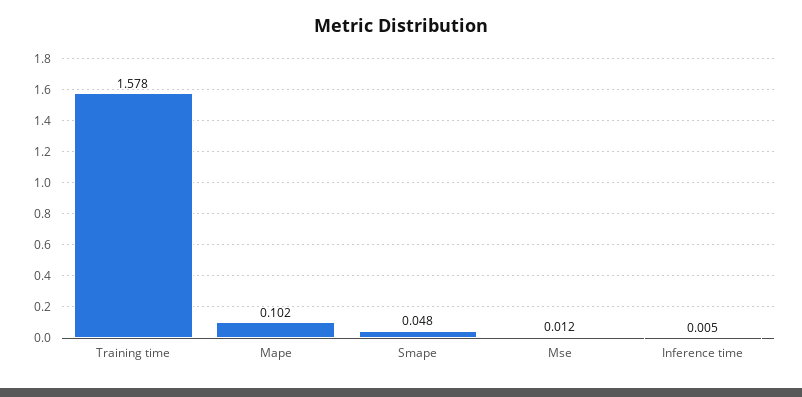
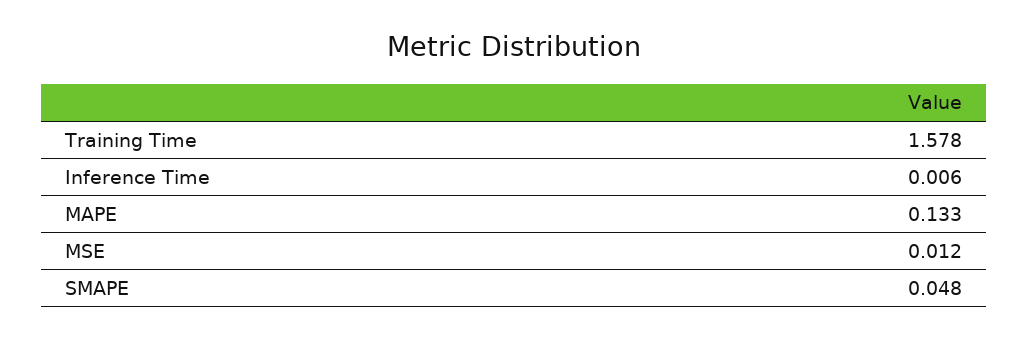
  {
    "Training time": 1.578,
-   "Mape": 0.102,
+   "Mape": 0.133,
    "Smape": 0.048,
    "Mse": 0.012,
-   "Inference time": 0.005
+   "Inference time": 0.006
  }

